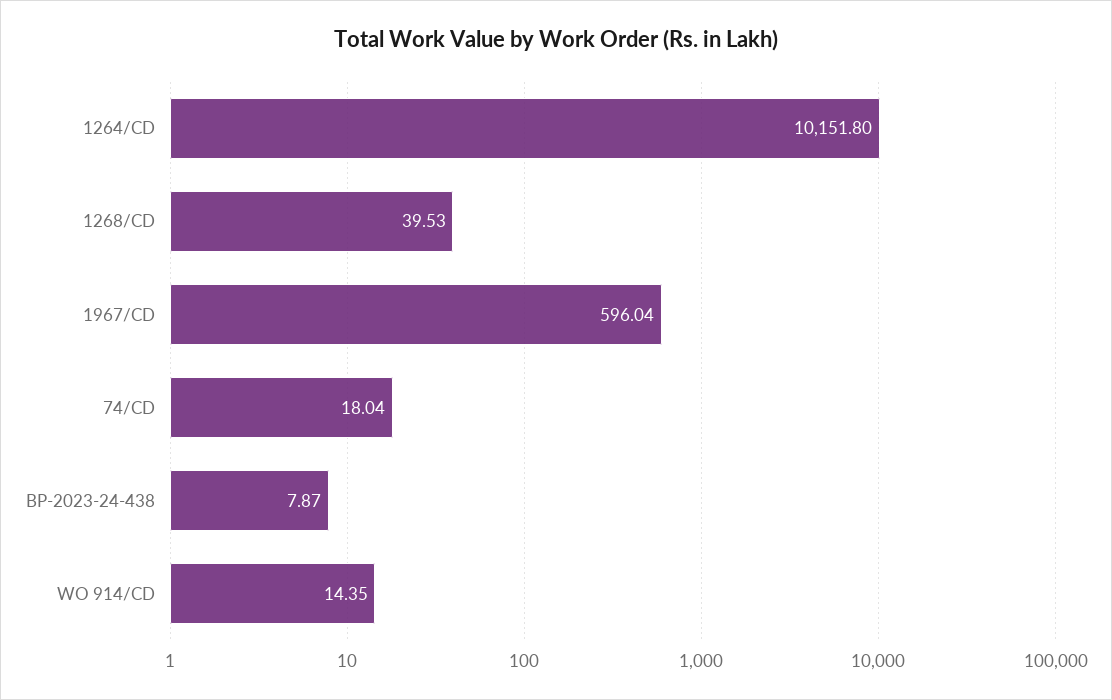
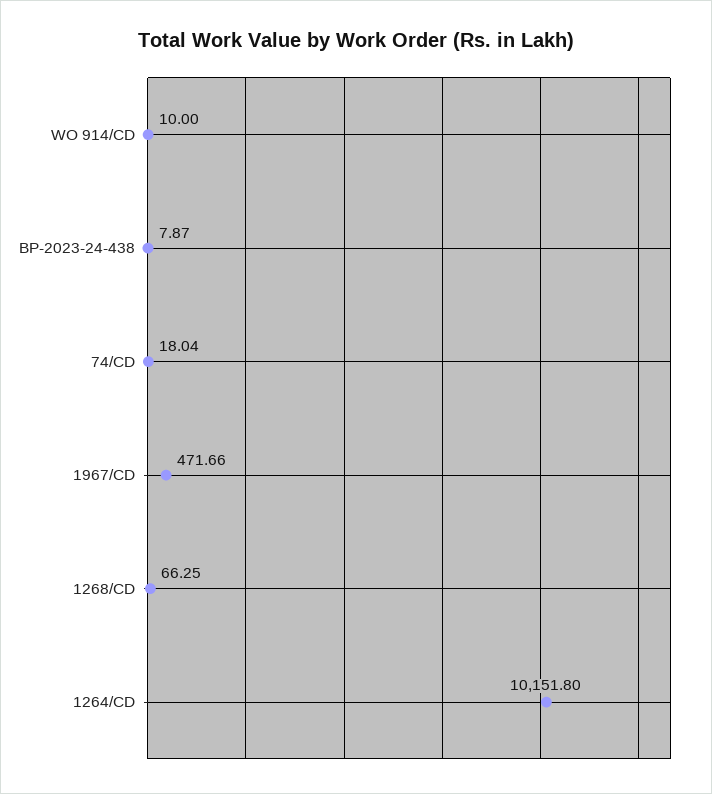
  {
    "1264/CD": 10151.8,
-   "1268/CD": 39.53,
+   "1268/CD": 66.25,
-   "1967/CD": 596.04,
+   "1967/CD": 471.66,
    "74/CD": 18.04,
    "BP-2023-24-438": 7.87,
-   "WO 914/CD": 14.35
+   "WO 914/CD": 10
  }

